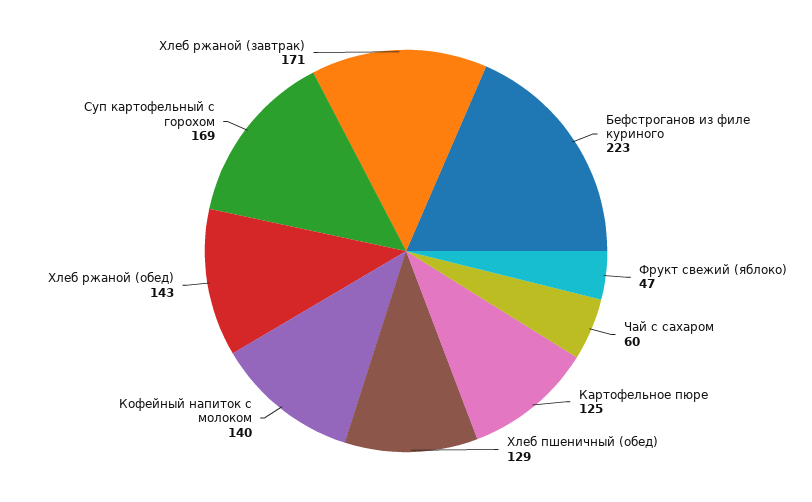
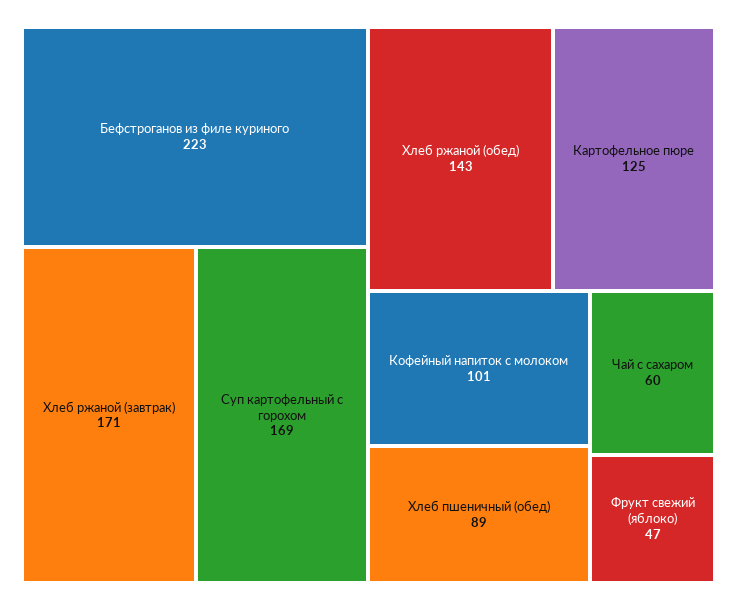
  {
    "Бефстроганов из филе куриного": 223,
    "Фрукт свежий (яблоко)": 47,
    "Чай с сахаром": 60,
    "Картофельное пюре": 125,
-   "Хлеб пшеничный (обед)": 129,
+   "Хлеб пшеничный (обед)": 89,
-   "Кофейный напиток с молоком": 140,
+   "Кофейный напиток с молоком": 101,
    "Хлеб ржаной (обед)": 143,
    "Суп картофельный с горохом": 169,
    "Хлеб ржаной (завтрак)": 171
  }

